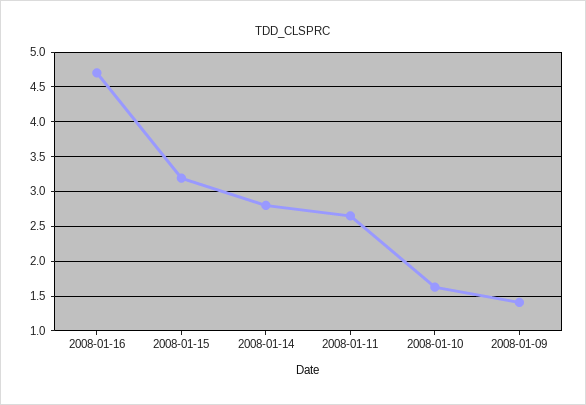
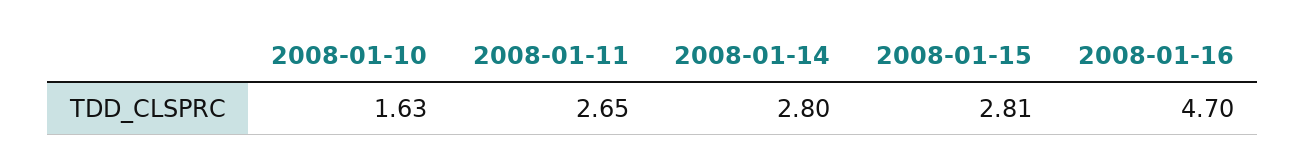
  {
    "2008-01-16": 4.7,
-   "2008-01-15": 3.2,
+   "2008-01-15": 2.81,
    "2008-01-14": 2.8,
    "2008-01-11": 2.65,
-   "2008-01-10": 1.63,
+   "2008-01-10": 1.63
-   "2008-01-09": 1.4
  }

